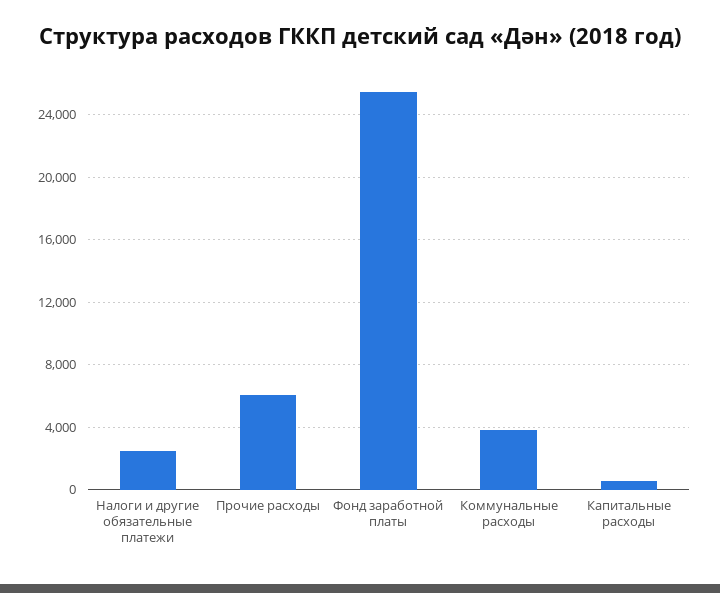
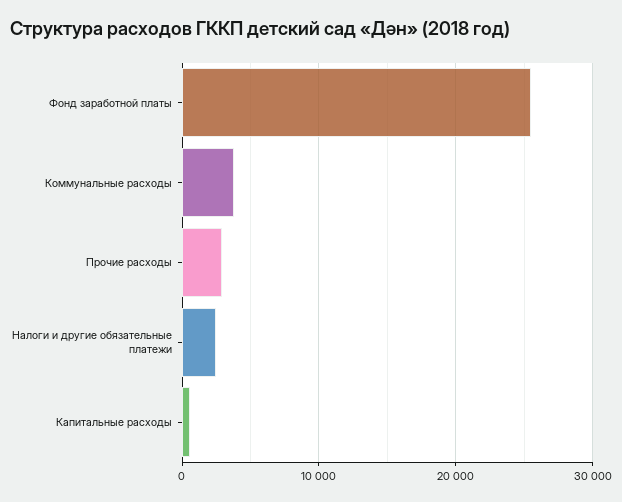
  {
    "Налоги и другие обязательные платежи": 2500,
-   "Прочие расходы": 6000,
+   "Прочие расходы": 3000,
    "Фонд заработной платы": 25500,
    "Коммунальные расходы": 4000,
    "Капитальные расходы": 500
  }

